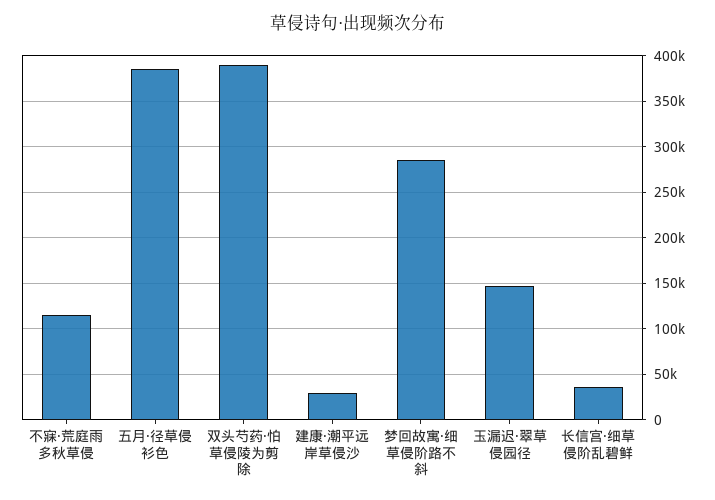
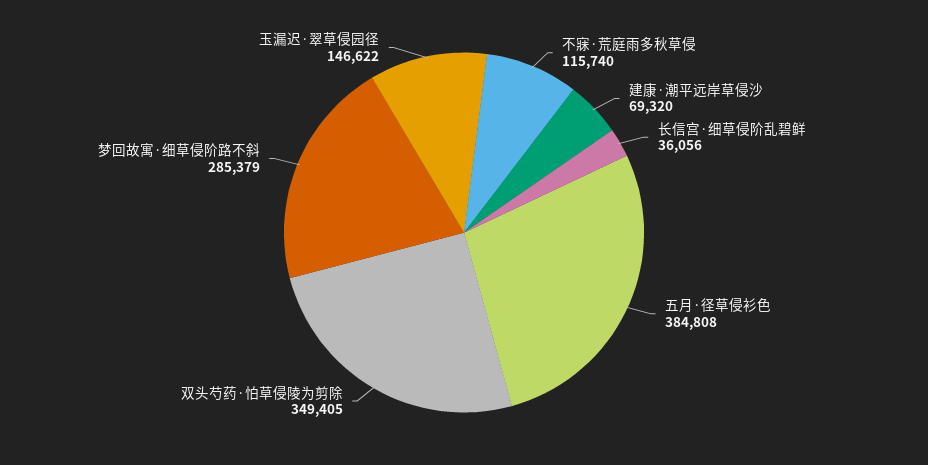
  {
    "不寐·荒庭雨多秋草侵": 115740,
    "五月·径草侵衫色": 384808,
-   "双头芍药·怕草侵陵为剪除": 390000,
+   "双头芍药·怕草侵陵为剪除": 349405,
-   "建康·潮平远岸草侵沙": 30000,
+   "建康·潮平远岸草侵沙": 69320,
    "梦回故寓·细草侵阶路不斜": 285379,
    "玉漏迟·翠草侵园径": 146622,
    "长信宫·细草侵阶乱碧鲜": 36056
  }

